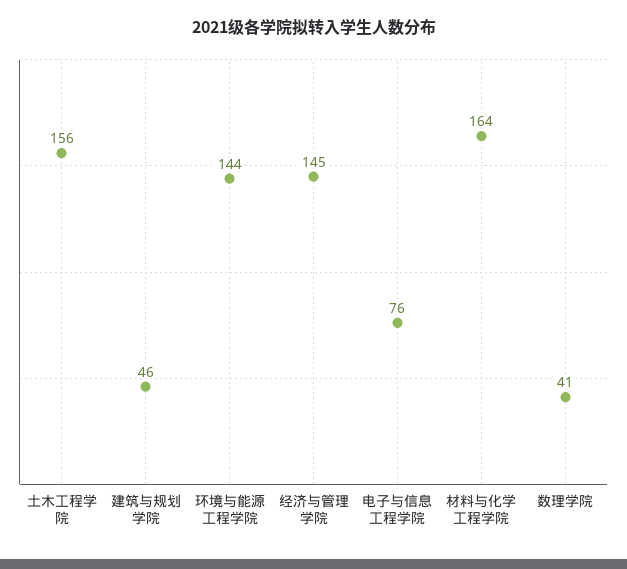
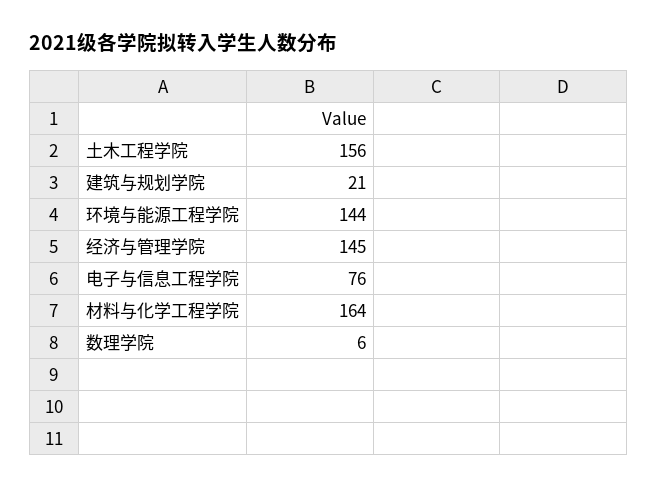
  {
    "土木工程学院": 156,
-   "建筑与规划学院": 46,
+   "建筑与规划学院": 21,
    "环境与能源工程学院": 144,
    "经济与管理学院": 145,
    "电子与信息工程学院": 76,
    "材料与化学工程学院": 164,
-   "数理学院": 41
+   "数理学院": 6
  }

